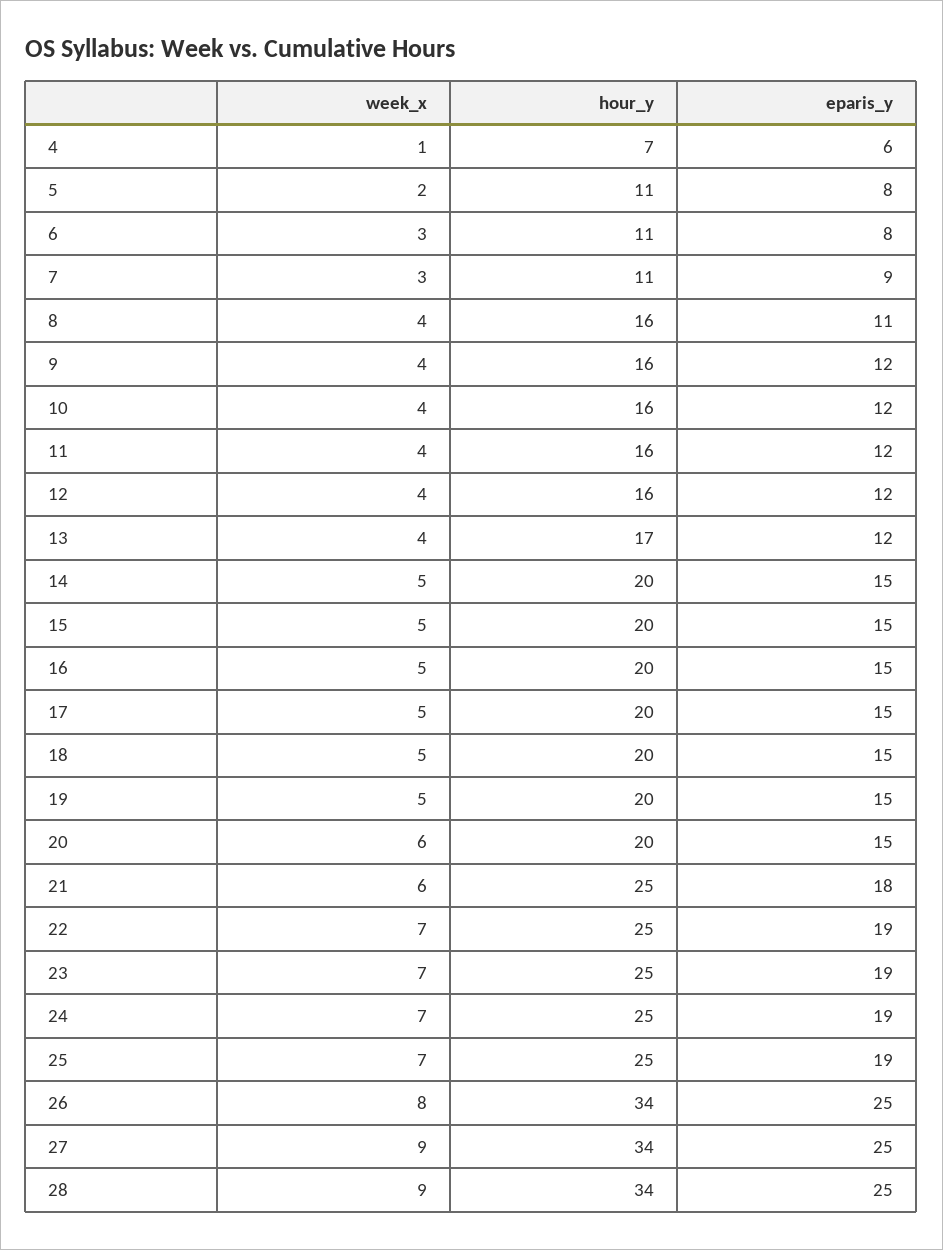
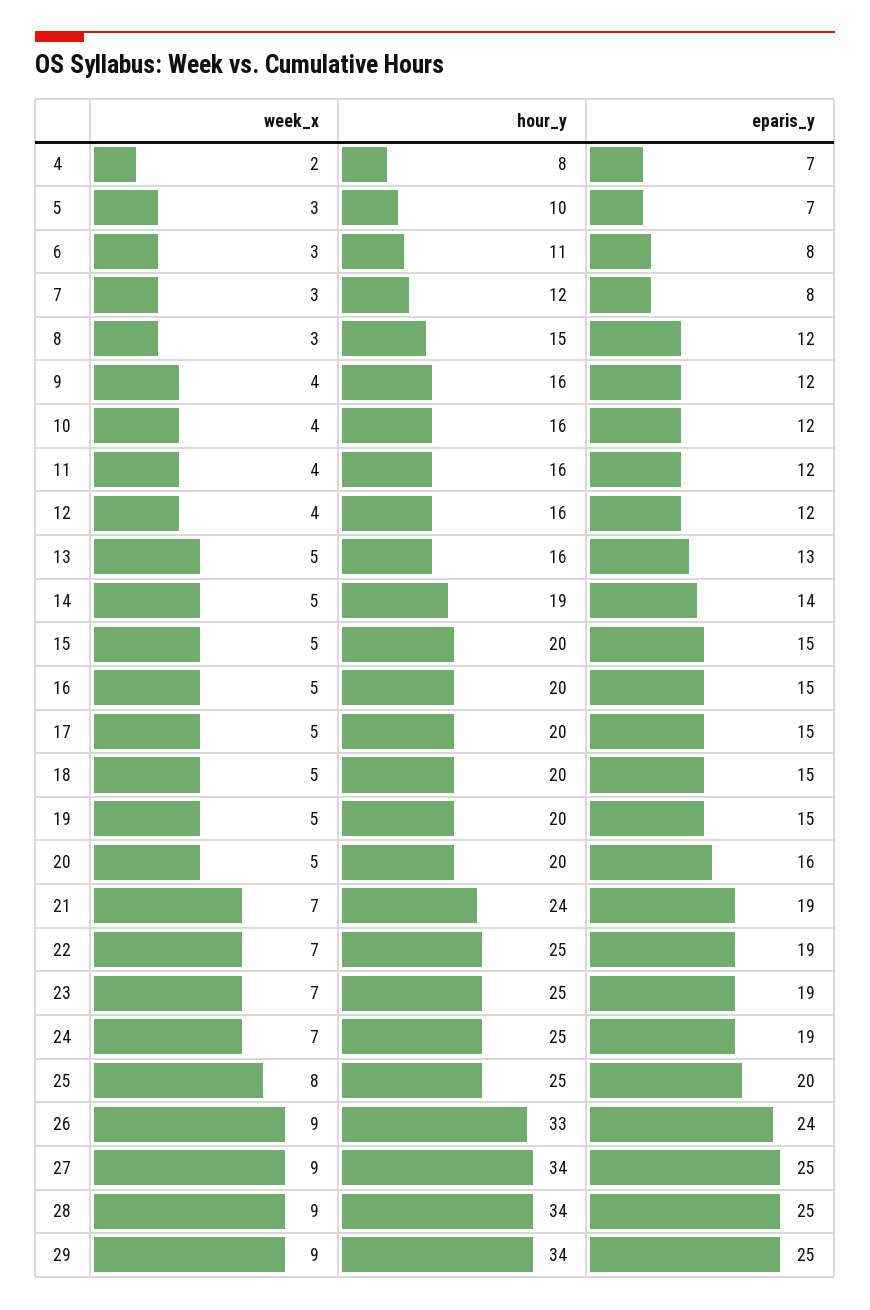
  {
    "week_x": {
-     "4": 1,
+     "4": 2,
-     "5": 2,
+     "5": 3,
      "6": 3,
      "7": 3,
-     "8": 4,
+     "8": 3,
      "9": 4,
      "10": 4,
      "11": 4,
      "12": 4,
-     "13": 4,
+     "13": 5,
      "14": 5,
      "15": 5,
      "16": 5,
      "17": 5,
      "18": 5,
      "19": 5,
-     "20": 6,
+     "20": 5,
-     "21": 6,
+     "21": 7,
      "22": 7,
      "23": 7,
      "24": 7,
-     "25": 7,
+     "25": 8,
-     "26": 8,
+     "26": 9,
      "27": 9,
-     "28": 9
+     "28": 9,
+     "29": 9
    },
    "hour_y": {
-     "4": 7,
+     "4": 8,
-     "5": 11,
+     "5": 10,
      "6": 11,
-     "7": 11,
+     "7": 12,
-     "8": 16,
+     "8": 15,
      "9": 16,
      "10": 16,
      "11": 16,
      "12": 16,
-     "13": 17,
+     "13": 16,
-     "14": 20,
+     "14": 19,
      "15": 20,
      "16": 20,
      "17": 20,
      "18": 20,
      "19": 20,
      "20": 20,
-     "21": 25,
+     "21": 24,
      "22": 25,
      "23": 25,
      "24": 25,
      "25": 25,
-     "26": 34,
+     "26": 33,
      "27": 34,
-     "28": 34
+     "28": 34,
+     "29": 34
    },
    "eparis_y": {
-     "4": 6,
+     "4": 7,
-     "5": 8,
+     "5": 7,
      "6": 8,
-     "7": 9,
+     "7": 8,
-     "8": 11,
+     "8": 12,
      "9": 12,
      "10": 12,
      "11": 12,
      "12": 12,
-     "13": 12,
+     "13": 13,
-     "14": 15,
+     "14": 14,
      "15": 15,
      "16": 15,
      "17": 15,
      "18": 15,
      "19": 15,
-     "20": 15,
+     "20": 16,
-     "21": 18,
+     "21": 19,
      "22": 19,
      "23": 19,
      "24": 19,
-     "25": 19,
+     "25": 20,
-     "26": 25,
+     "26": 24,
      "27": 25,
-     "28": 25
+     "28": 25,
+     "29": 25
    }
  }

